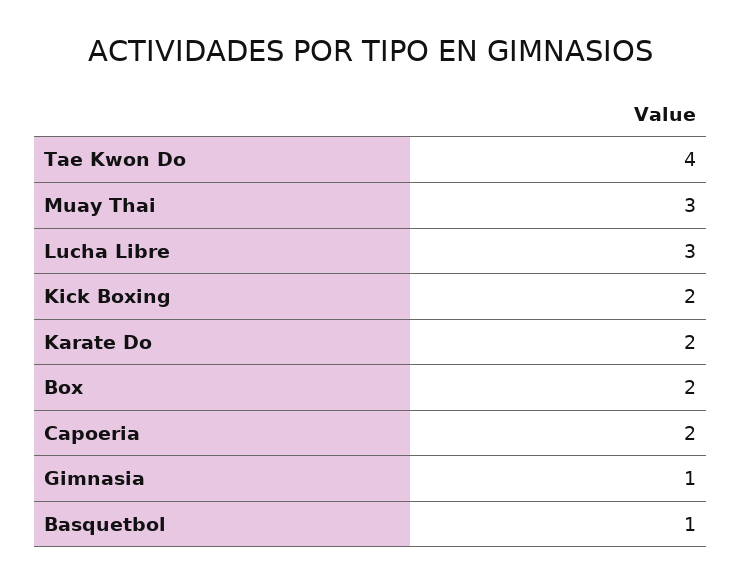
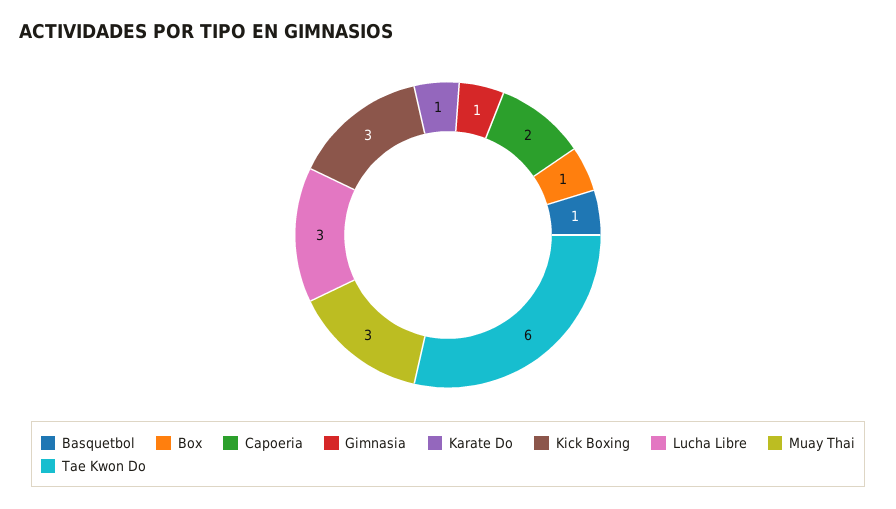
  {
-   "Tae Kwon Do": 4,
+   "Tae Kwon Do": 6,
    "Muay Thai": 3,
    "Lucha Libre": 3,
-   "Kick Boxing": 2,
+   "Kick Boxing": 3,
-   "Karate Do": 2,
+   "Karate Do": 1,
-   "Box": 2,
+   "Box": 1,
    "Capoeria": 2,
    "Gimnasia": 1,
    "Basquetbol": 1
  }

